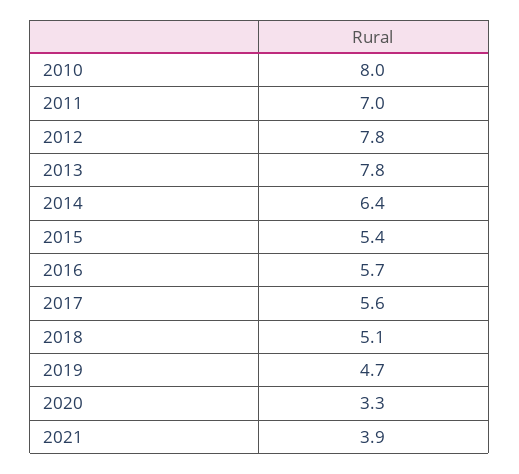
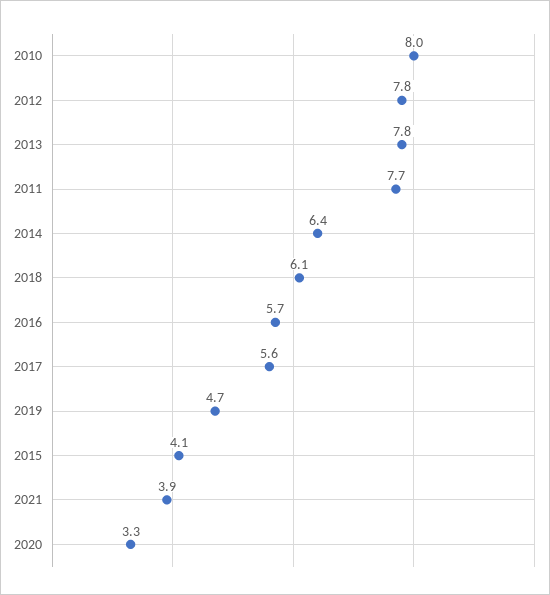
  {
    "2010": 8,
-   "2011": 7,
+   "2011": 7.7,
    "2012": 7.8,
    "2013": 7.8,
    "2014": 6.4,
-   "2015": 5.4,
+   "2015": 4.1,
    "2016": 5.7,
    "2017": 5.6,
-   "2018": 5.1,
+   "2018": 6.1,
    "2019": 4.7,
    "2020": 3.3,
    "2021": 3.9
  }

